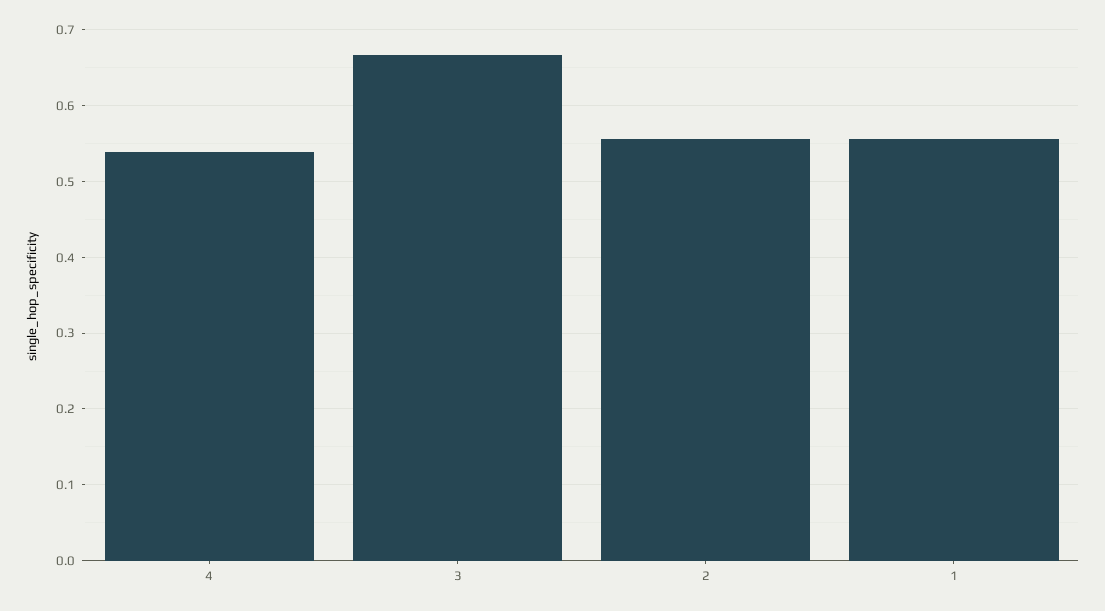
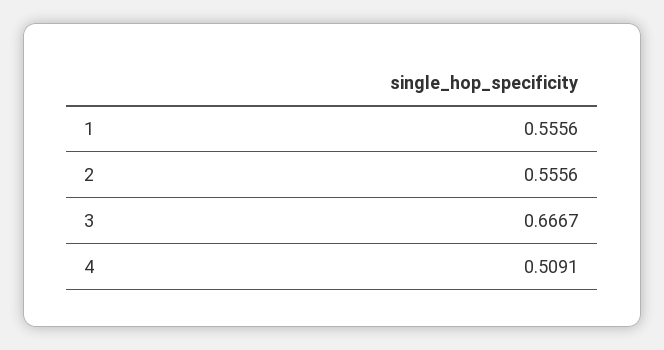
  {
-   "4": 0.54,
+   "4": 0.5091,
    "3": 0.6667,
    "2": 0.5556,
    "1": 0.5556
  }

